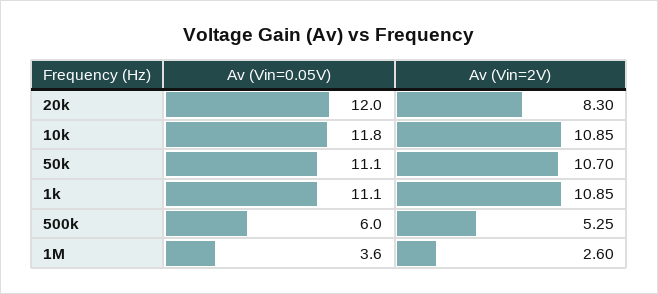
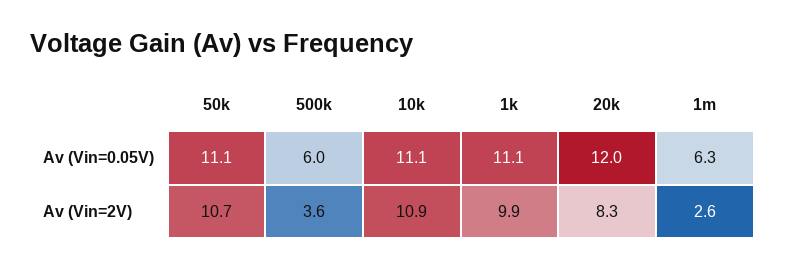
  {
    "Av (Vin=0.05V)": {
      "20k": 12,
-     "10k": 11.8,
+     "10k": 11.1,
      "50k": 11.1,
      "1k": 11.1,
      "500k": 6,
-     "1M": 3.6
+     "1M": 6.3
    },
    "Av (Vin=2V)": {
      "20k": 8.3,
      "10k": 10.85,
      "50k": 10.7,
-     "1k": 10.85,
+     "1k": 9.9,
-     "500k": 5.25,
+     "500k": 3.6,
      "1M": 2.6
    }
  }

